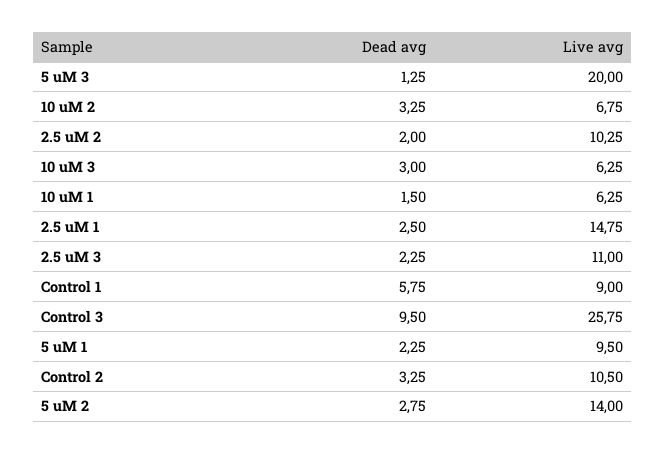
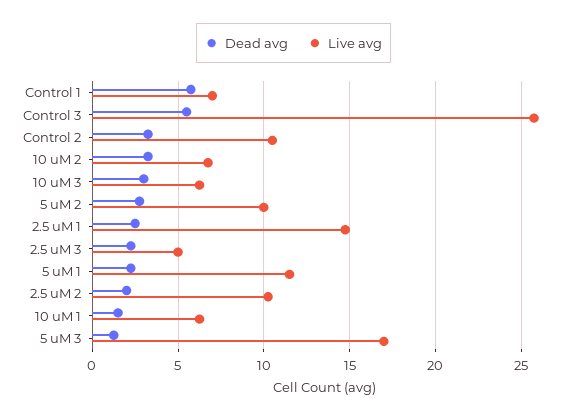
  {
    "Dead avg": {
      "5 uM 3": 1.25,
      "10 uM 2": 3.25,
      "2.5 uM 2": 2,
      "10 uM 3": 3,
      "10 uM 1": 1.5,
      "2.5 uM 1": 2.5,
      "2.5 uM 3": 2.25,
      "Control 1": 5.75,
-     "Control 3": 9.5,
+     "Control 3": 5.5,
      "5 uM 1": 2.25,
      "Control 2": 3.25,
      "5 uM 2": 2.75
    },
    "Live avg": {
-     "5 uM 3": 20,
+     "5 uM 3": 17,
      "10 uM 2": 6.75,
      "2.5 uM 2": 10.25,
      "10 uM 3": 6.25,
      "10 uM 1": 6.25,
      "2.5 uM 1": 14.75,
-     "2.5 uM 3": 11,
+     "2.5 uM 3": 5,
-     "Control 1": 9,
+     "Control 1": 7,
      "Control 3": 25.75,
-     "5 uM 1": 9.5,
+     "5 uM 1": 11.5,
      "Control 2": 10.5,
-     "5 uM 2": 14
+     "5 uM 2": 10
    }
  }

